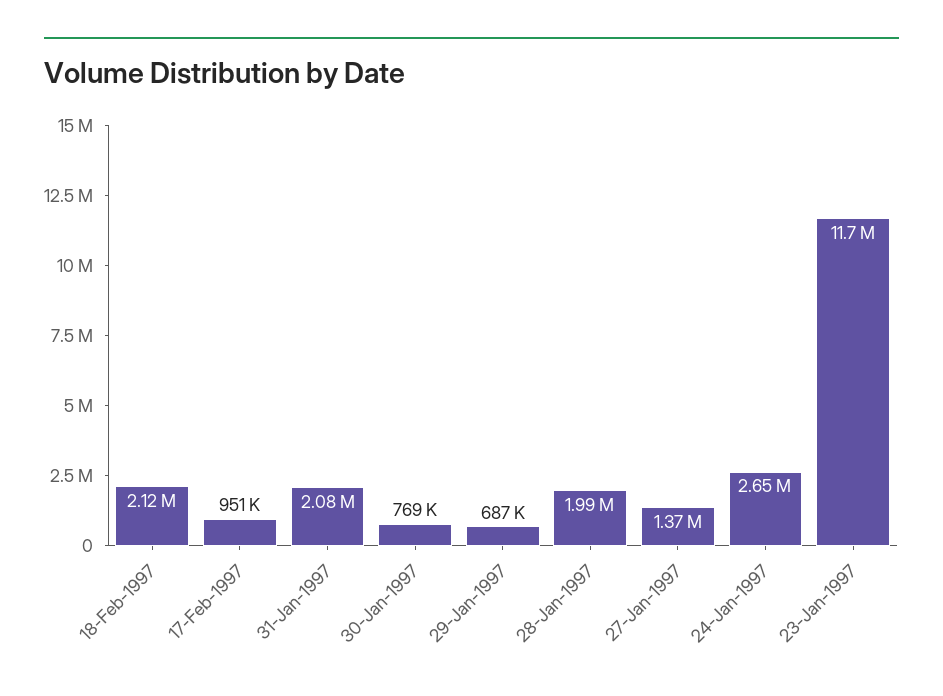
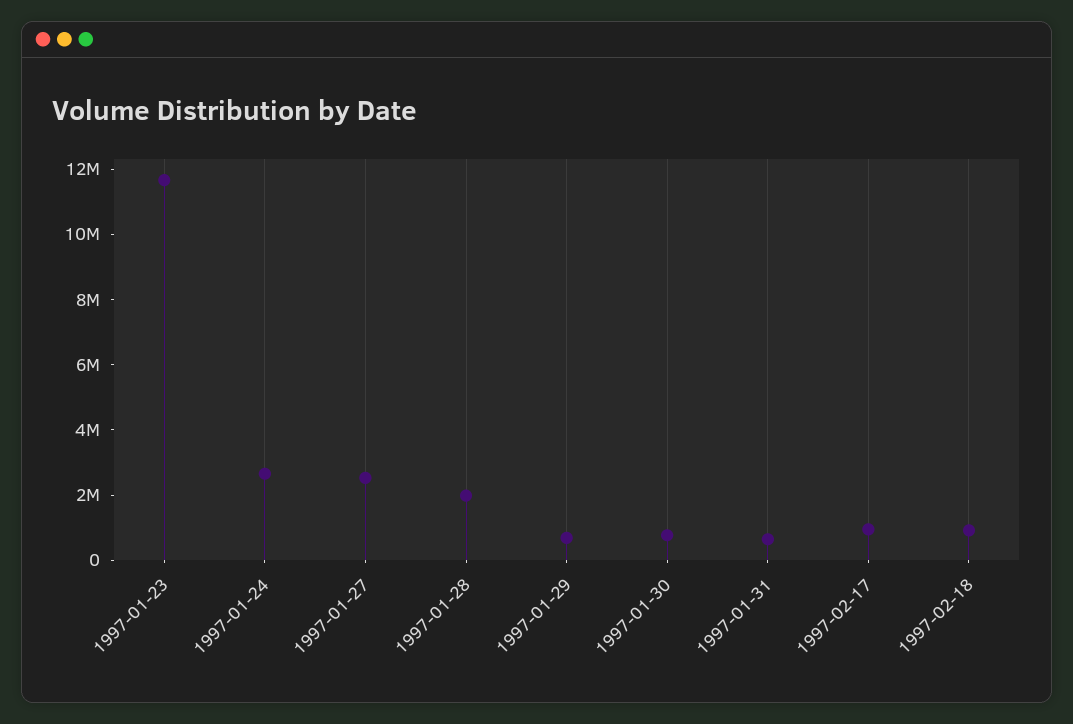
  {
-   "18-Feb-1997": 2120000,
+   "18-Feb-1997": 1000000,
    "17-Feb-1997": 951000,
-   "31-Jan-1997": 2080000,
+   "31-Jan-1997": 500000,
    "30-Jan-1997": 769000,
    "29-Jan-1997": 687000,
    "28-Jan-1997": 1990000,
-   "27-Jan-1997": 1370000,
+   "27-Jan-1997": 2500000,
    "24-Jan-1997": 2650000,
    "23-Jan-1997": 11700000
  }

